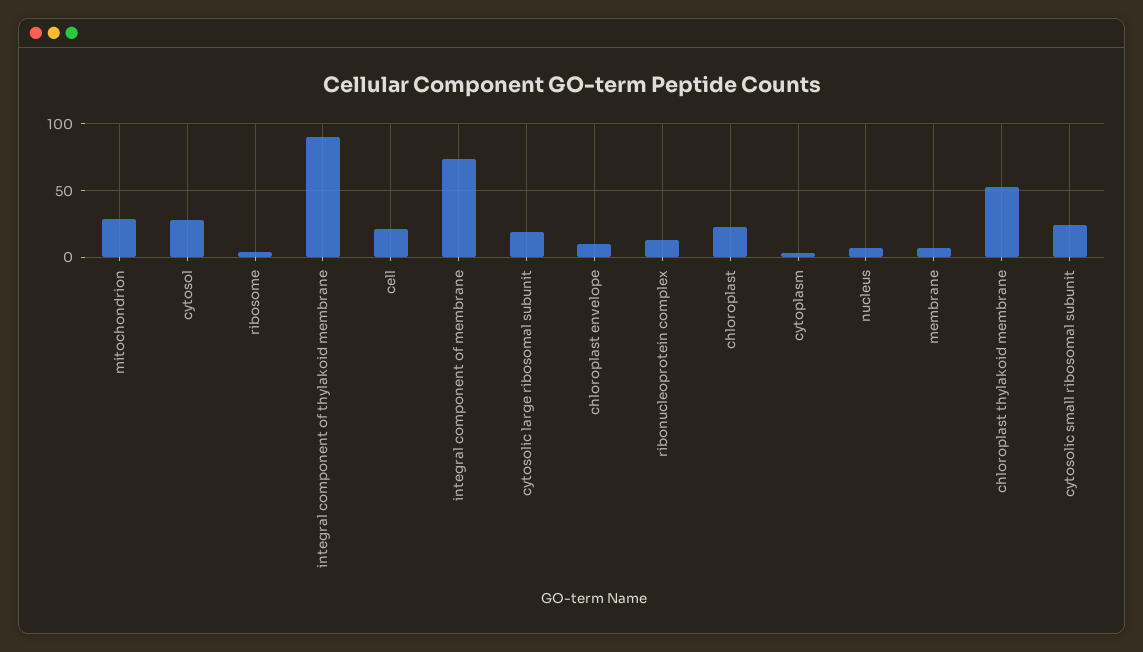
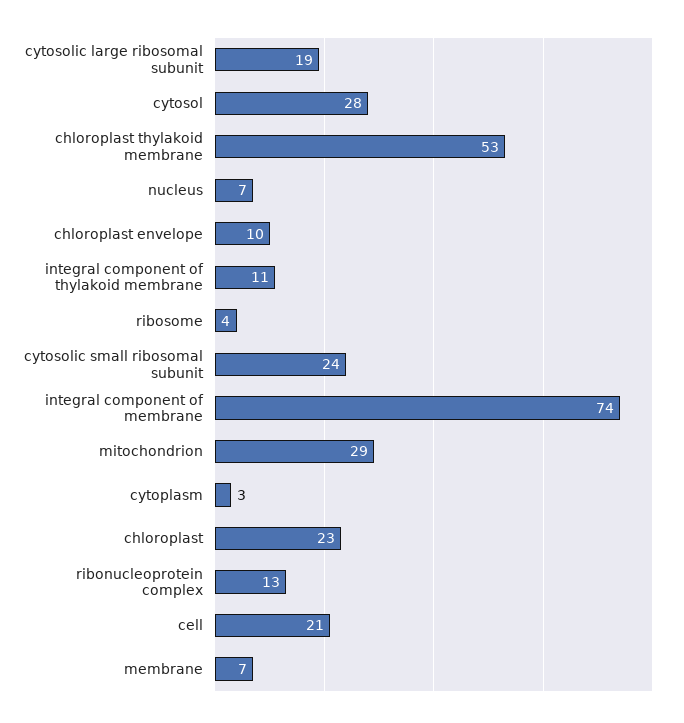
  {
    "mitochondrion": 29,
    "cytosol": 28,
    "ribosome": 4,
-   "integral component of thylakoid membrane": 90,
+   "integral component of thylakoid membrane": 11,
    "cell": 21,
    "integral component of membrane": 74,
    "cytosolic large ribosomal subunit": 19,
    "chloroplast envelope": 10,
    "ribonucleoprotein complex": 13,
    "chloroplast": 23,
    "cytoplasm": 3,
    "nucleus": 7,
    "membrane": 7,
    "chloroplast thylakoid membrane": 53,
    "cytosolic small ribosomal subunit": 24
  }

